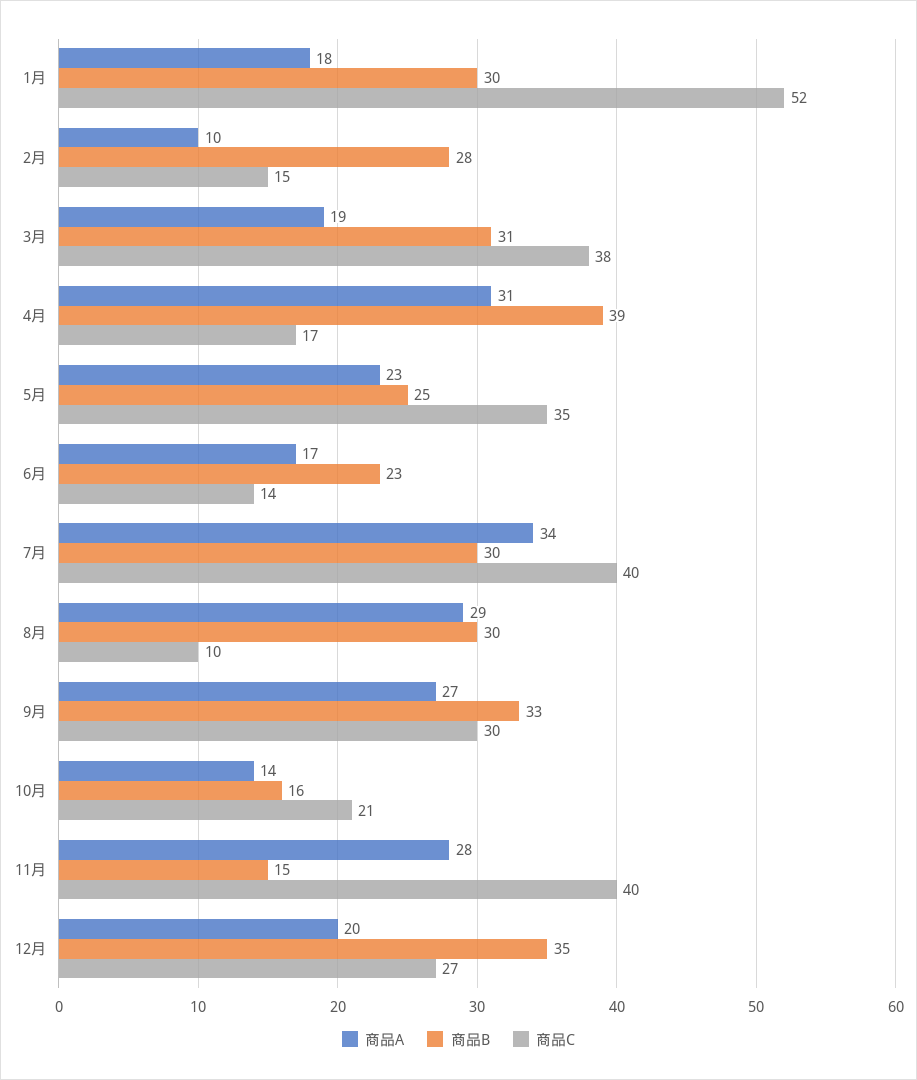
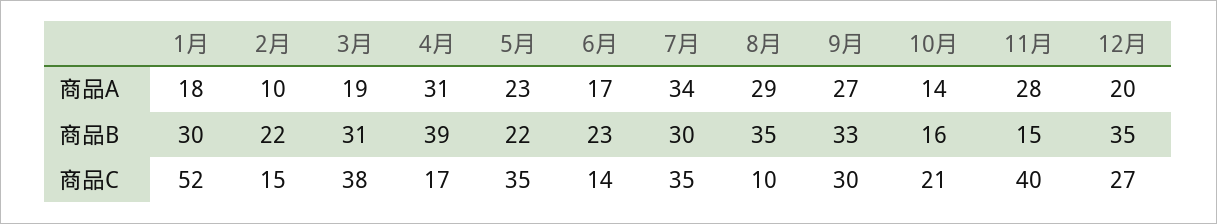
  {
    "商品A": {
      "1月": 18,
      "2月": 10,
      "3月": 19,
      "4月": 31,
      "5月": 23,
      "6月": 17,
      "7月": 34,
      "8月": 29,
      "9月": 27,
      "10月": 14,
      "11月": 28,
      "12月": 20
    },
    "商品B": {
      "1月": 30,
-     "2月": 28,
+     "2月": 22,
      "3月": 31,
      "4月": 39,
-     "5月": 25,
+     "5月": 22,
      "6月": 23,
      "7月": 30,
-     "8月": 30,
+     "8月": 35,
      "9月": 33,
      "10月": 16,
      "11月": 15,
      "12月": 35
    },
    "商品C": {
      "1月": 52,
      "2月": 15,
      "3月": 38,
      "4月": 17,
      "5月": 35,
      "6月": 14,
-     "7月": 40,
+     "7月": 35,
      "8月": 10,
      "9月": 30,
      "10月": 21,
      "11月": 40,
      "12月": 27
    }
  }

